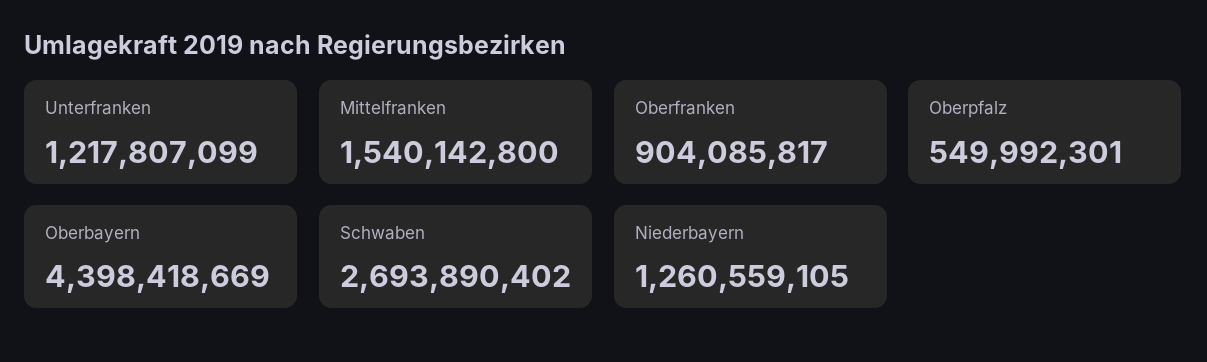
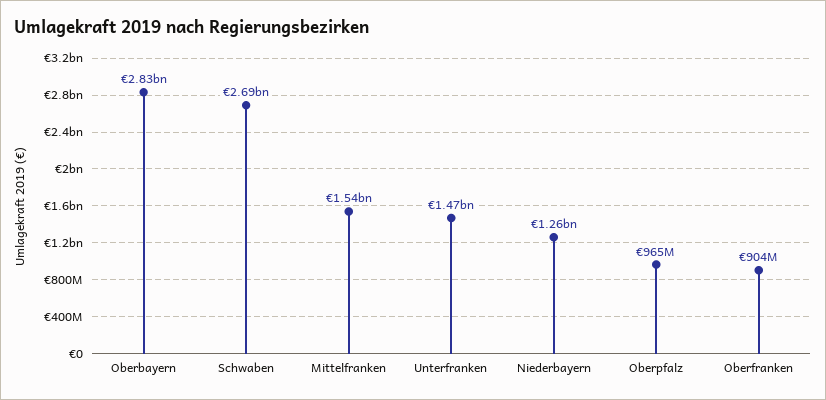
  {
-   "Unterfranken": 1217807099,
+   "Unterfranken": 1470000000,
    "Mittelfranken": 1540142800,
    "Oberfranken": 904085817,
-   "Oberpfalz": 549992301,
+   "Oberpfalz": 965000000,
-   "Oberbayern": 4398418669,
+   "Oberbayern": 2830000000,
    "Schwaben": 2693890402,
    "Niederbayern": 1260559105
  }

